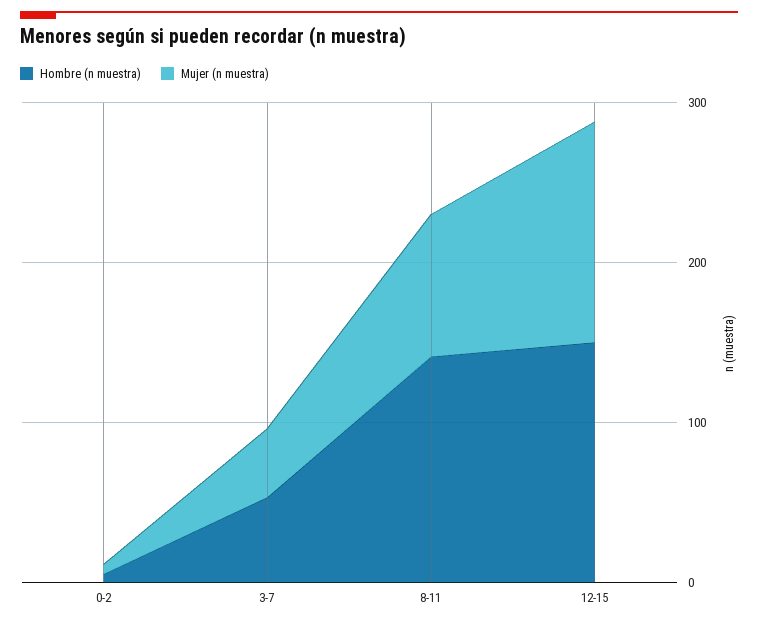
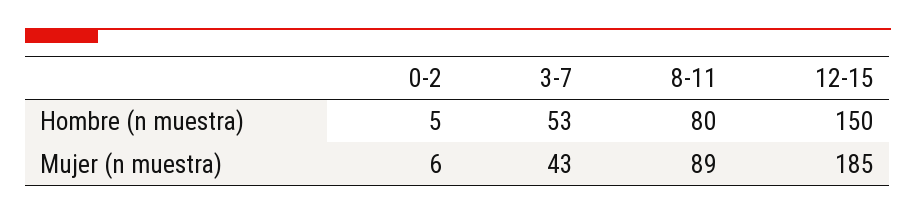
  {
    "Hombre (n muestra)": {
      "0-2": 5,
      "3-7": 53,
-     "8-11": 140,
+     "8-11": 80,
      "12-15": 150
    },
    "Mujer (n muestra)": {
      "0-2": 6,
      "3-7": 43,
      "8-11": 89,
-     "12-15": 140
+     "12-15": 185
    }
  }

